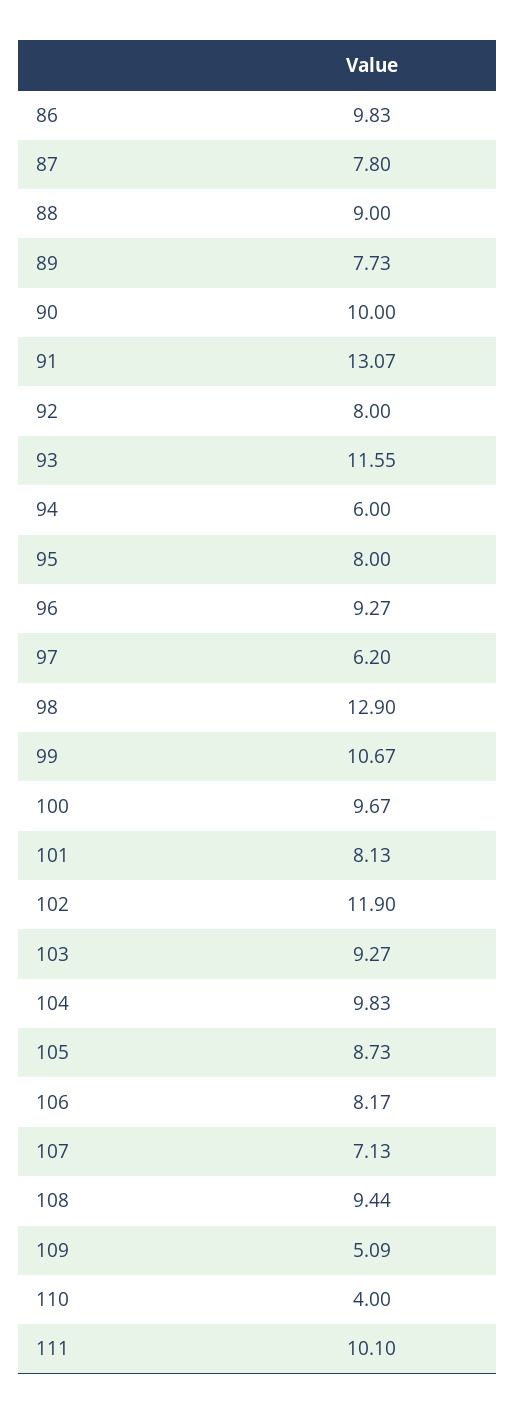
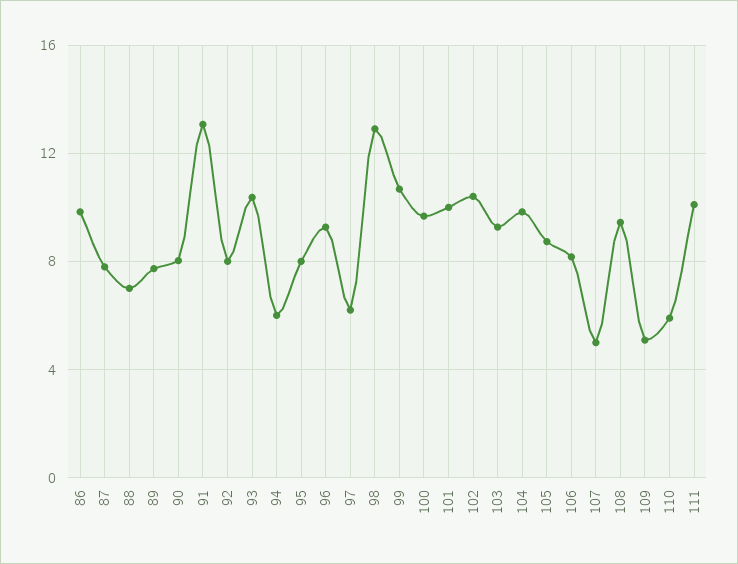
  {
    "86": 9.83,
    "87": 7.8,
-   "88": 9,
+   "88": 7,
    "89": 7.73,
-   "90": 10,
+   "90": 8,
    "91": 13.07,
    "92": 8,
-   "93": 11.55,
+   "93": 10.5,
    "94": 6,
    "95": 8,
    "96": 9.27,
    "97": 6.2,
    "98": 12.9,
    "99": 10.67,
    "100": 9.67,
-   "101": 8.13,
+   "101": 10,
-   "102": 11.9,
+   "102": 10.5,
    "103": 9.27,
    "104": 9.83,
    "105": 8.73,
    "106": 8.17,
-   "107": 7.13,
+   "107": 5,
    "108": 9.44,
    "109": 5.09,
-   "110": 4,
+   "110": 6,
    "111": 10.1
  }

